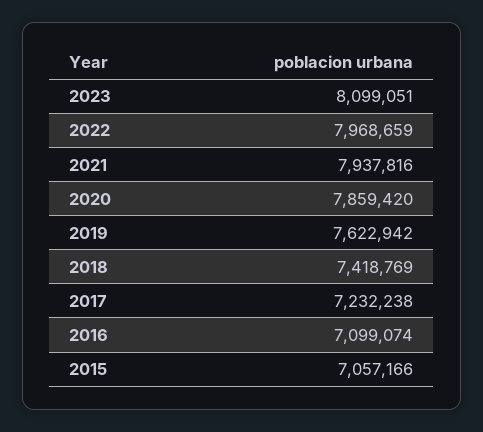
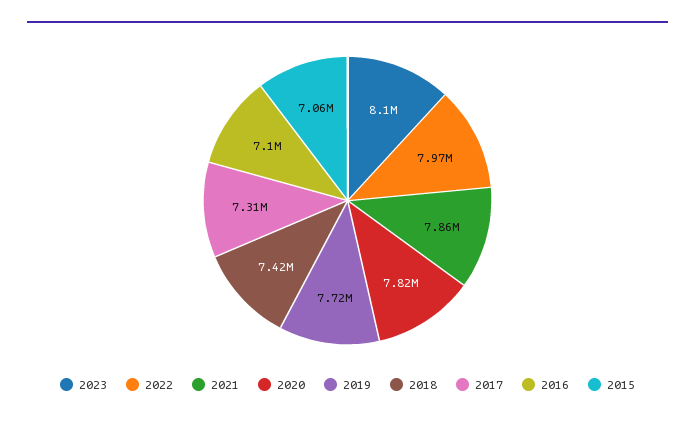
  {
    "2023": 8099051,
    "2022": 7968659,
-   "2021": 7937816,
+   "2021": 7860000,
-   "2020": 7859420,
+   "2020": 7820000,
-   "2019": 7622942,
+   "2019": 7720000,
    "2018": 7418769,
-   "2017": 7232238,
+   "2017": 7310000,
    "2016": 7099074,
    "2015": 7057166
  }

